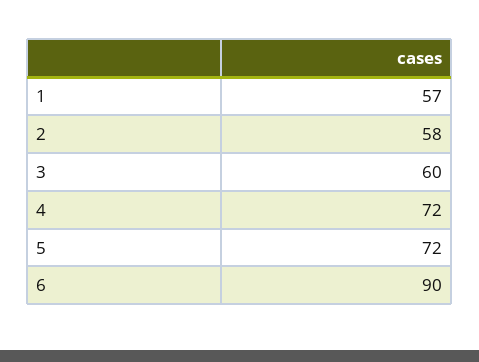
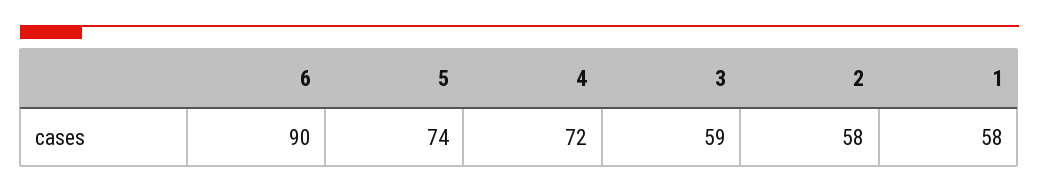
  {
-   "1": 57,
+   "1": 58,
    "2": 58,
-   "3": 60,
+   "3": 59,
    "4": 72,
-   "5": 72,
+   "5": 74,
    "6": 90
  }

